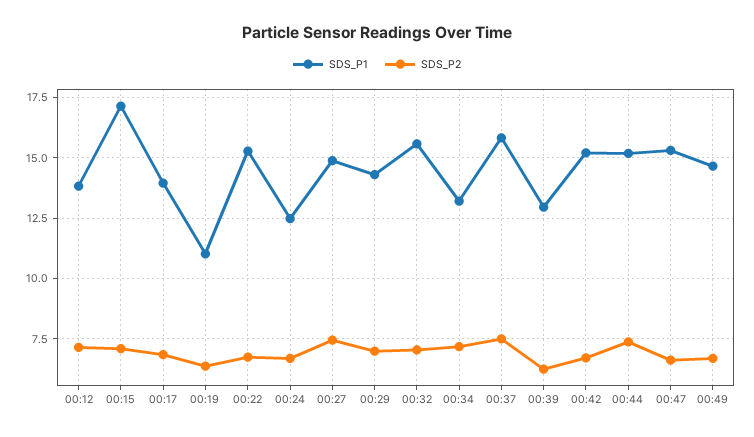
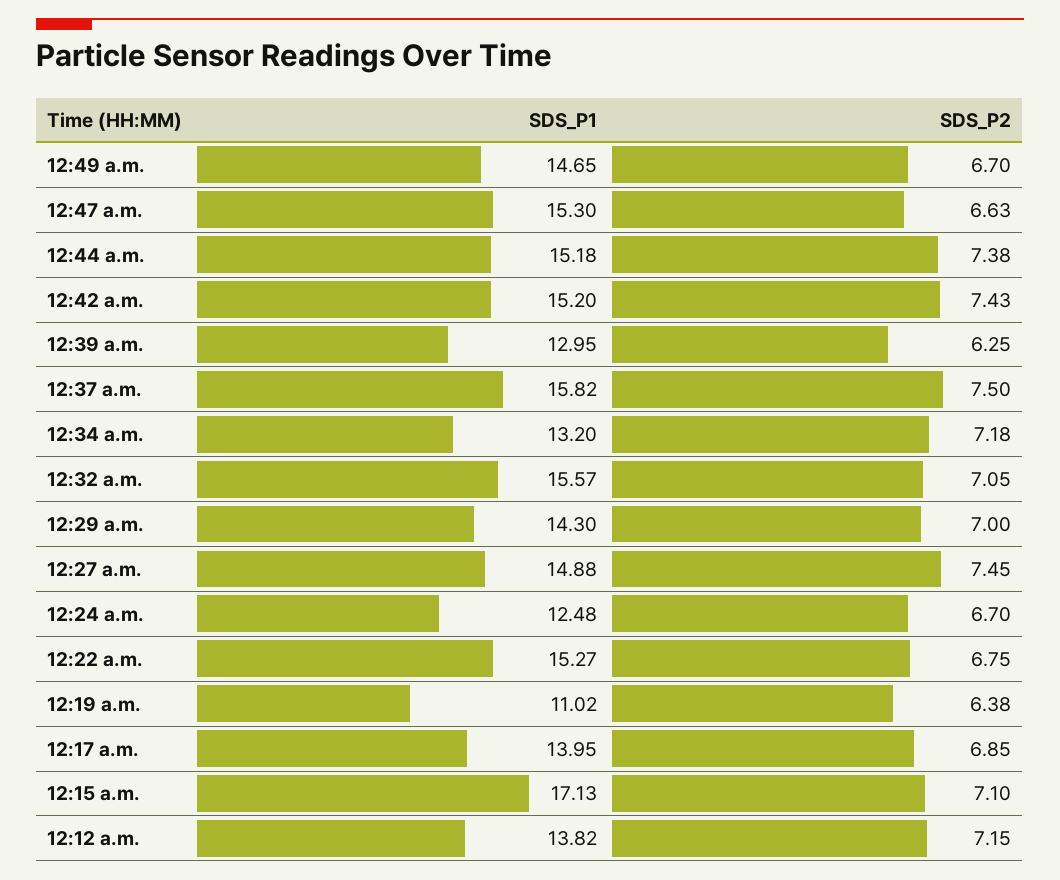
  {
    "SDS_P1": {
      "00:12": 13.82,
      "00:15": 17.13,
      "00:17": 13.95,
      "00:19": 11.02,
      "00:22": 15.27,
      "00:24": 12.48,
      "00:27": 14.88,
      "00:29": 14.3,
      "00:32": 15.57,
      "00:34": 13.2,
      "00:37": 15.82,
      "00:39": 12.95,
      "00:42": 15.2,
      "00:44": 15.18,
      "00:47": 15.3,
      "00:49": 14.65
    },
    "SDS_P2": {
      "00:12": 7.15,
      "00:15": 7.1,
      "00:17": 6.85,
      "00:19": 6.38,
      "00:22": 6.75,
      "00:24": 6.7,
      "00:27": 7.45,
      "00:29": 7,
      "00:32": 7.05,
      "00:34": 7.18,
      "00:37": 7.5,
      "00:39": 6.25,
-     "00:42": 6.75,
+     "00:42": 7.43,
      "00:44": 7.38,
      "00:47": 6.63,
      "00:49": 6.7
    }
  }

